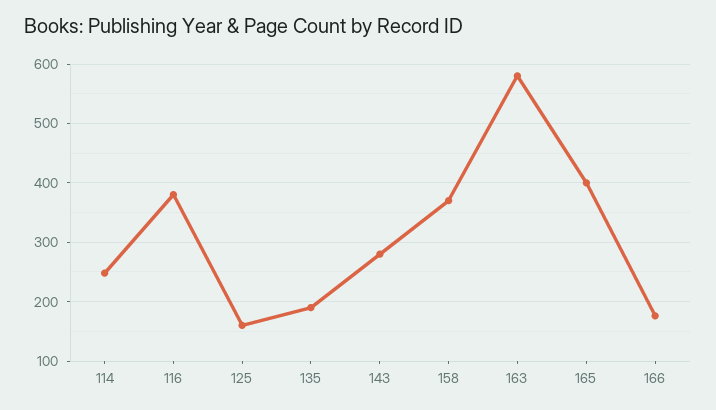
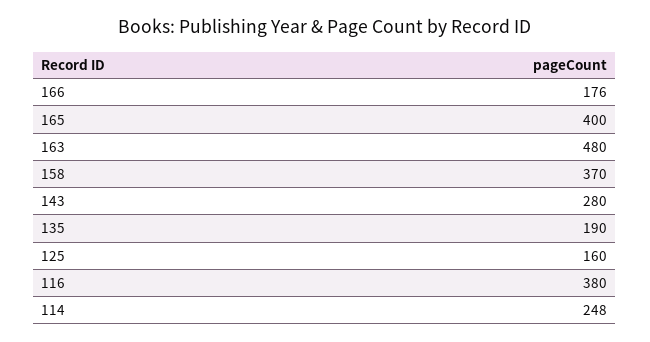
  {
    "114": 248,
    "116": 380,
    "125": 160,
    "135": 190,
    "143": 280,
    "158": 370,
-   "163": 580,
+   "163": 480,
    "165": 400,
    "166": 176
  }

